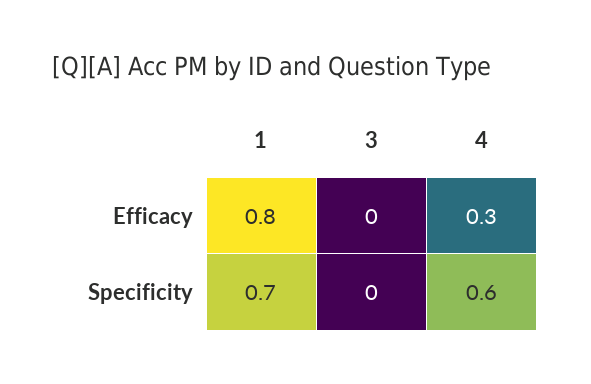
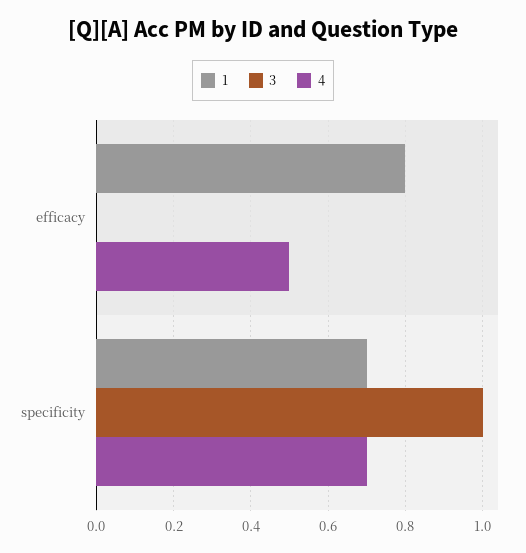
  {
    "1": {
      "Efficacy": 0.8,
      "Specificity": 0.7
    },
    "3": {
      "Efficacy": 0,
-     "Specificity": 0
+     "Specificity": 1
    },
    "4": {
-     "Efficacy": 0.3,
+     "Efficacy": 0.5,
-     "Specificity": 0.6
+     "Specificity": 0.7
    }
  }

